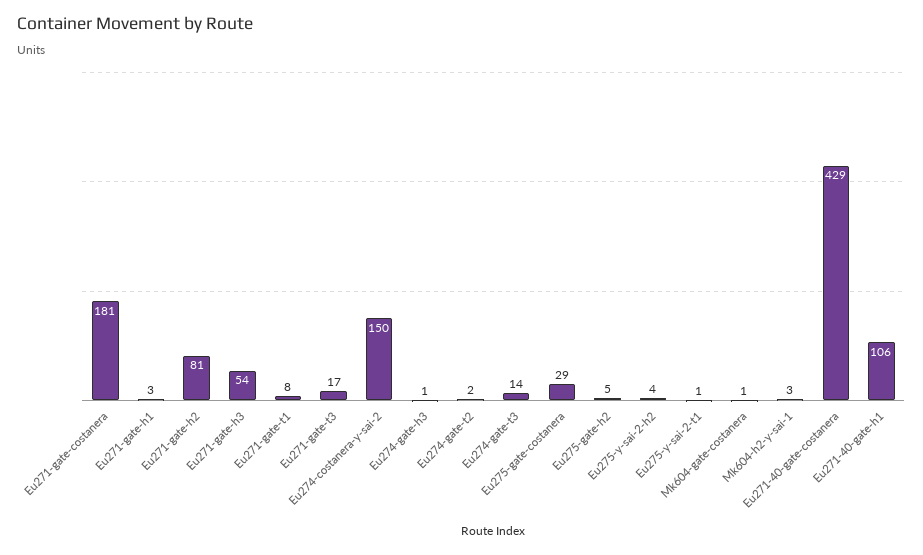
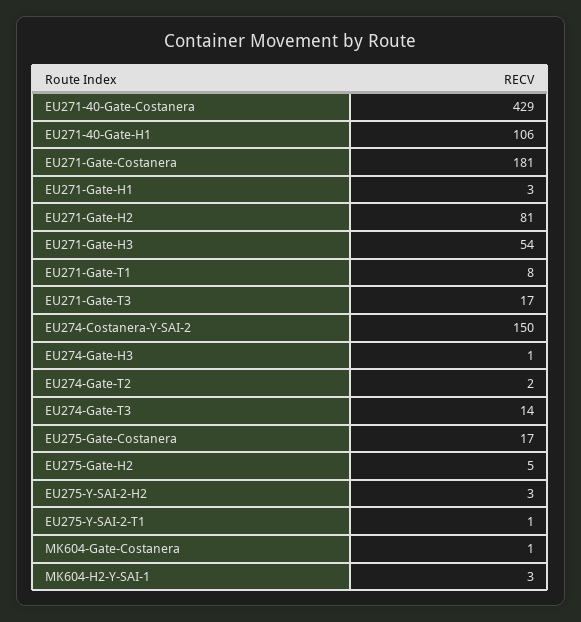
  {
    "Eu271-gate-costanera": 181,
    "Eu271-gate-h1": 3,
    "Eu271-gate-h2": 81,
    "Eu271-gate-h3": 54,
    "Eu271-gate-t1": 8,
    "Eu271-gate-t3": 17,
    "Eu274-costanera-y-sai-2": 150,
    "Eu274-gate-h3": 1,
    "Eu274-gate-t2": 2,
    "Eu274-gate-t3": 14,
-   "Eu275-gate-costanera": 29,
+   "Eu275-gate-costanera": 17,
    "Eu275-gate-h2": 5,
-   "Eu275-y-sai-2-h2": 4,
+   "Eu275-y-sai-2-h2": 3,
    "Eu275-y-sai-2-t1": 1,
    "Mk604-gate-costanera": 1,
    "Mk604-h2-y-sai-1": 3,
    "Eu271-40-gate-costanera": 429,
    "Eu271-40-gate-h1": 106
  }

